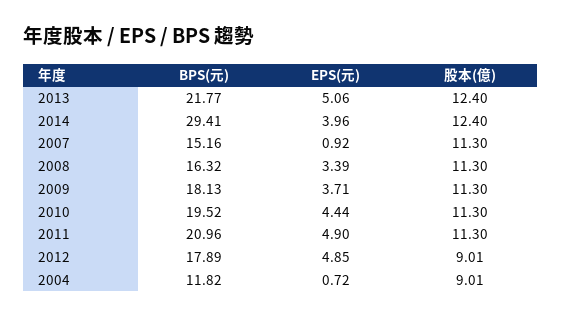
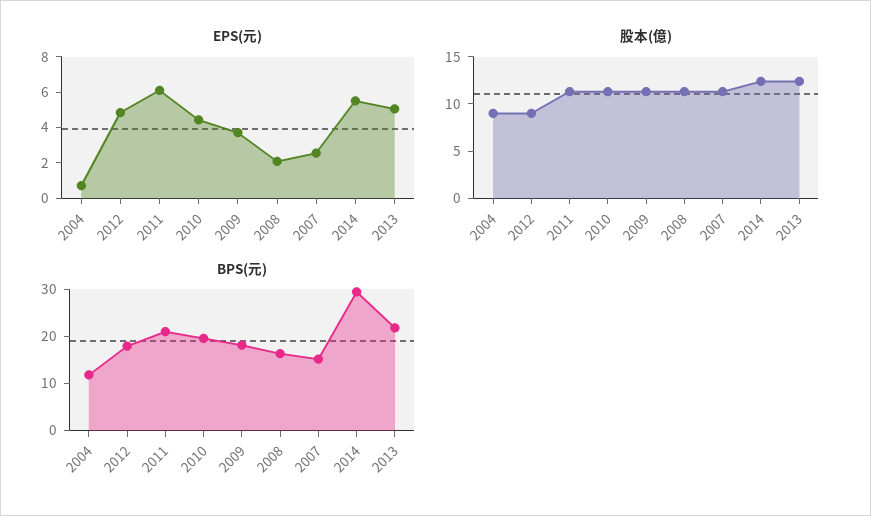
  {
    "BPS(元)": {
      "2013": 21.77,
      "2014": 29.41,
      "2007": 15.16,
      "2008": 16.32,
      "2009": 18.13,
      "2010": 19.52,
      "2011": 20.96,
      "2012": 17.89,
      "2004": 11.82
    },
    "EPS(元)": {
      "2013": 5.06,
-     "2014": 3.96,
+     "2014": 5.5,
-     "2007": 0.92,
+     "2007": 2.5,
-     "2008": 3.39,
+     "2008": 2,
      "2009": 3.71,
      "2010": 4.44,
-     "2011": 4.9,
+     "2011": 6,
      "2012": 4.85,
      "2004": 0.72
    },
    "股本(億)": {
      "2013": 12.4,
      "2014": 12.4,
      "2007": 11.3,
      "2008": 11.3,
      "2009": 11.3,
      "2010": 11.3,
      "2011": 11.3,
      "2012": 9.01,
      "2004": 9.01
    }
  }

